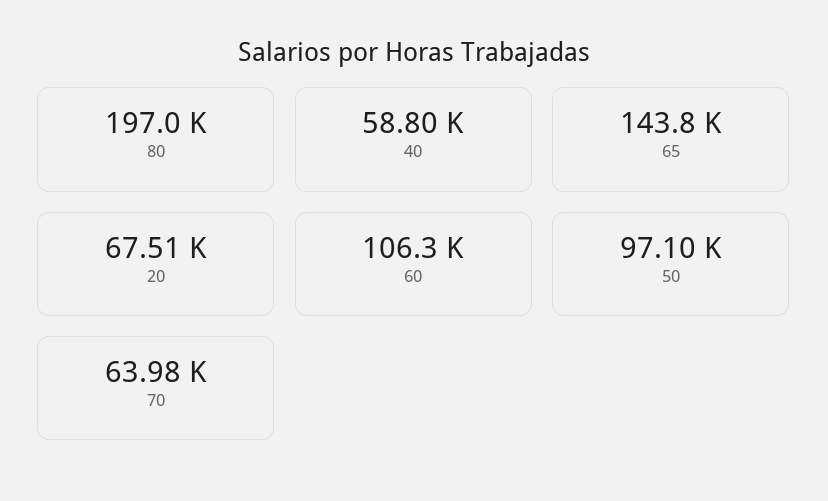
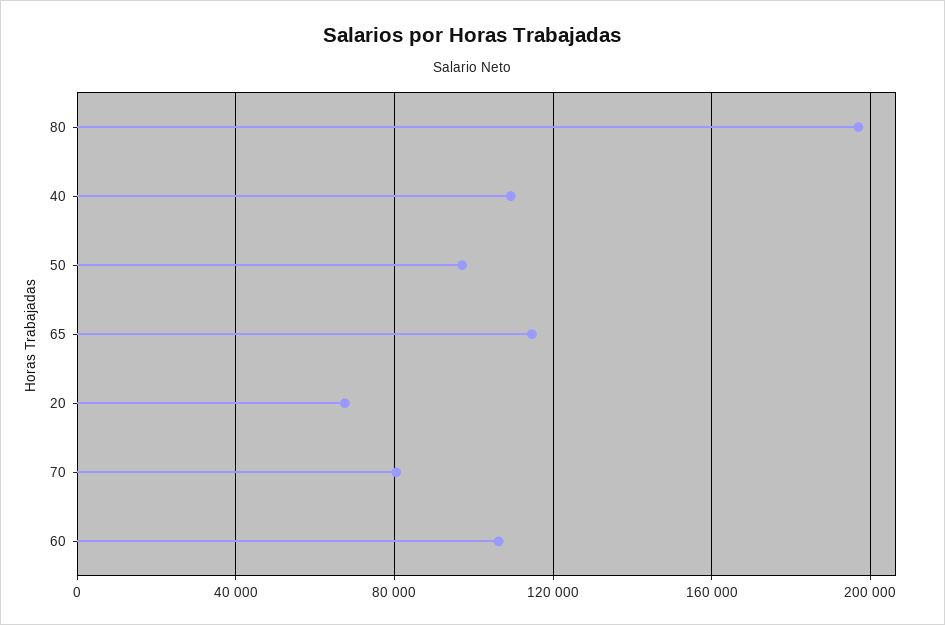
  {
    "80": 197000,
-   "40": 58800,
+   "40": 110000,
-   "65": 143800,
+   "65": 115000,
    "20": 67510,
    "60": 106300,
    "50": 97100,
-   "70": 63980
+   "70": 80000
  }

